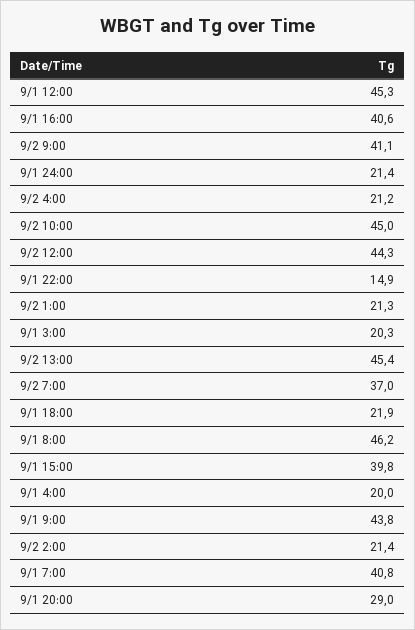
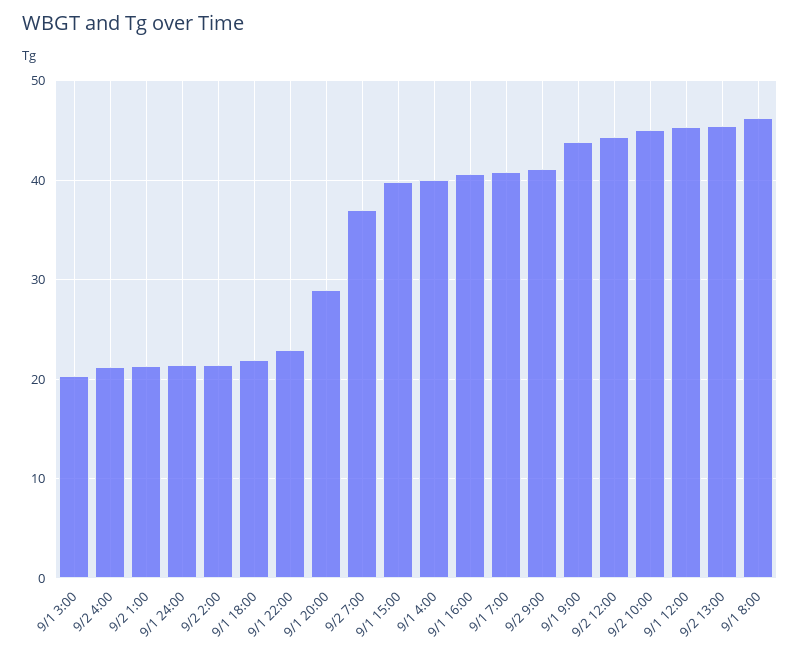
  {
    "9/1 12:00": 45.3,
    "9/1 16:00": 40.6,
    "9/2 9:00": 41.1,
    "9/1 24:00": 21.4,
    "9/2 4:00": 21.2,
    "9/2 10:00": 45,
    "9/2 12:00": 44.3,
-   "9/1 22:00": 14.9,
+   "9/1 22:00": 23,
    "9/2 1:00": 21.3,
    "9/1 3:00": 20.3,
    "9/2 13:00": 45.4,
    "9/2 7:00": 37,
    "9/1 18:00": 21.9,
    "9/1 8:00": 46.2,
    "9/1 15:00": 39.8,
-   "9/1 4:00": 20,
+   "9/1 4:00": 40,
    "9/1 9:00": 43.8,
    "9/2 2:00": 21.4,
    "9/1 7:00": 40.8,
    "9/1 20:00": 29
  }

